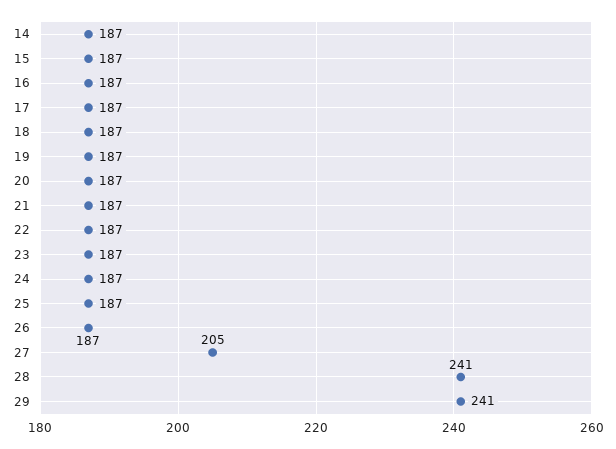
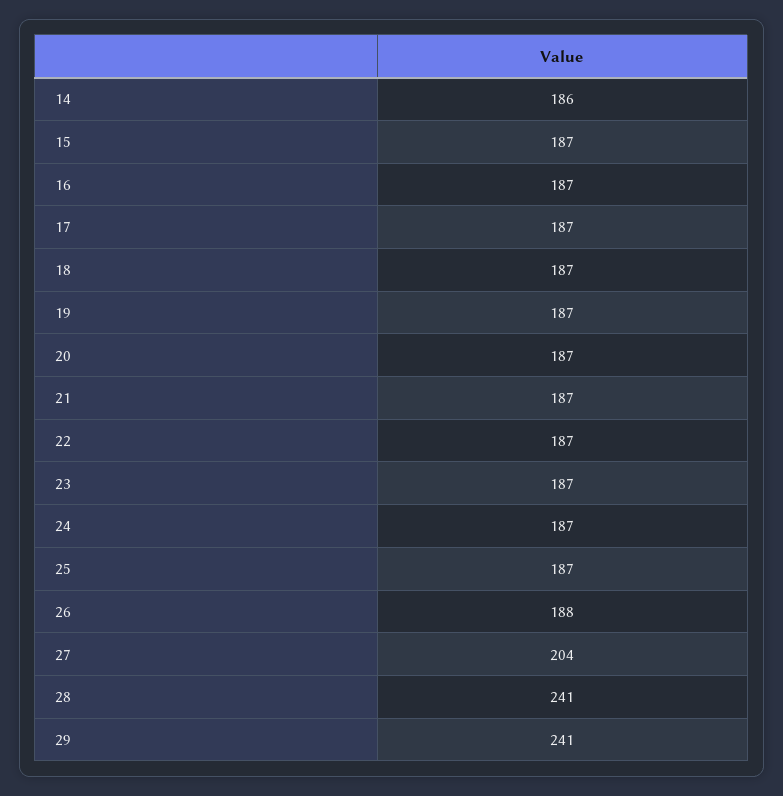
  {
-   "14": 187,
+   "14": 186,
    "15": 187,
    "16": 187,
    "17": 187,
    "18": 187,
    "19": 187,
    "20": 187,
    "21": 187,
    "22": 187,
    "23": 187,
    "24": 187,
    "25": 187,
-   "26": 187,
+   "26": 188,
-   "27": 205,
+   "27": 204,
    "28": 241,
    "29": 241
  }

